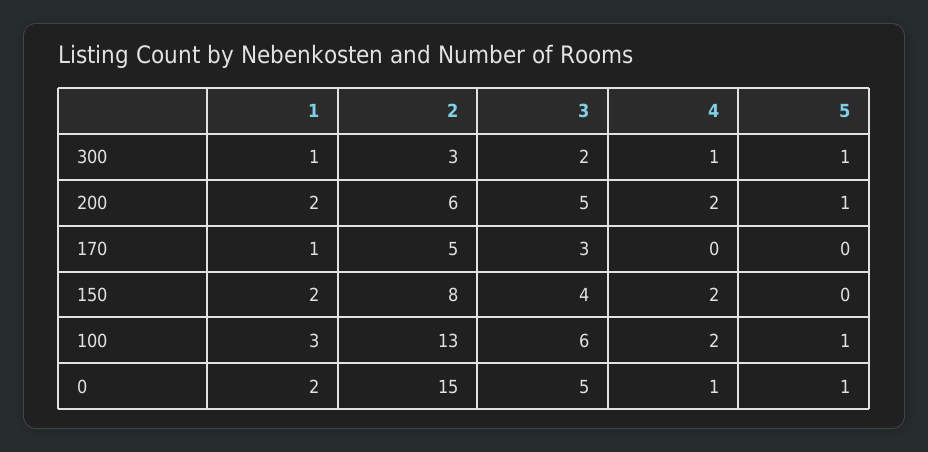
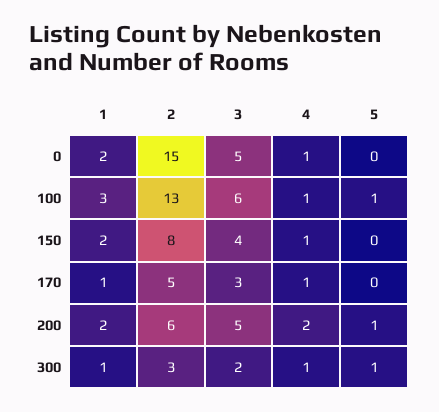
  {
    "1": {
      "300": 1,
      "200": 2,
      "170": 1,
      "150": 2,
      "100": 3,
      "0": 2
    },
    "2": {
      "300": 3,
      "200": 6,
      "170": 5,
      "150": 8,
      "100": 13,
      "0": 15
    },
    "3": {
      "300": 2,
      "200": 5,
      "170": 3,
      "150": 4,
      "100": 6,
      "0": 5
    },
    "4": {
      "300": 1,
      "200": 2,
-     "170": 0,
+     "170": 1,
-     "150": 2,
+     "150": 1,
-     "100": 2,
+     "100": 1,
      "0": 1
    },
    "5": {
      "300": 1,
      "200": 1,
      "170": 0,
      "150": 0,
      "100": 1,
-     "0": 1
+     "0": 0
    }
  }

